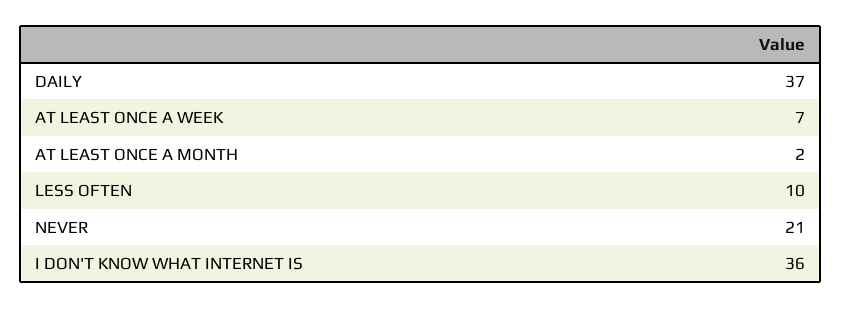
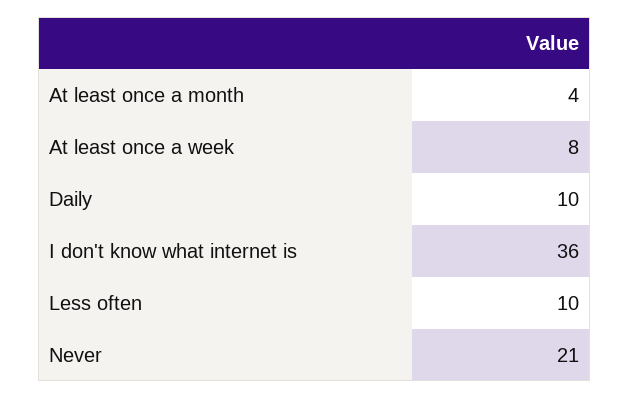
  {
-   "DAILY": 37,
+   "DAILY": 10,
-   "AT LEAST ONCE A WEEK": 7,
+   "AT LEAST ONCE A WEEK": 8,
-   "AT LEAST ONCE A MONTH": 2,
+   "AT LEAST ONCE A MONTH": 4,
    "LESS OFTEN": 10,
    "NEVER": 21,
    "I DON'T KNOW WHAT INTERNET IS": 36
  }

